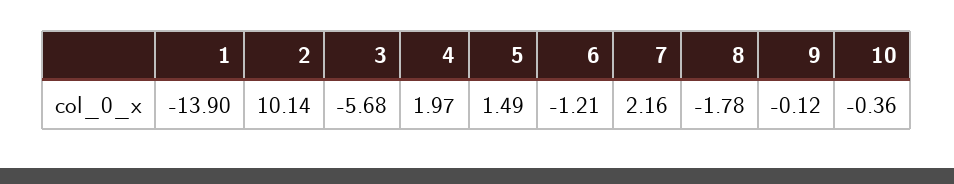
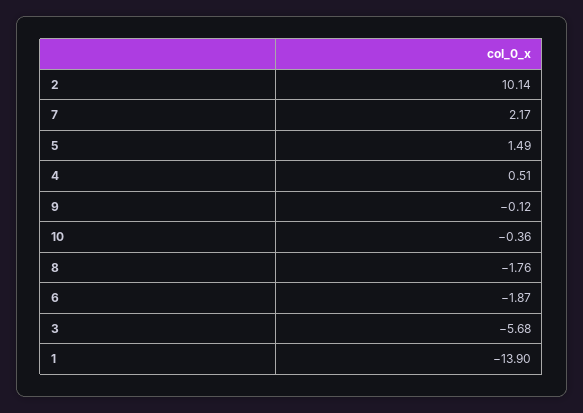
  {
    "1": -13.9,
    "2": 10.14,
    "3": -5.68,
-   "4": 1.97,
+   "4": 0.51,
    "5": 1.49,
-   "6": -1.21,
+   "6": -1.87,
-   "7": 2.16,
+   "7": 2.17,
-   "8": -1.78,
+   "8": -1.76,
    "9": -0.12,
    "10": -0.36
  }

